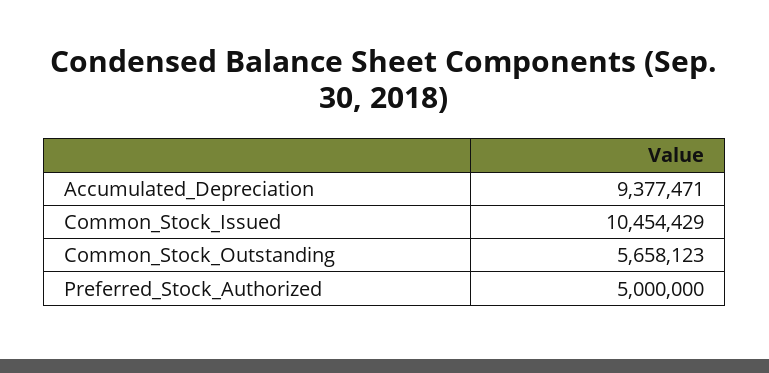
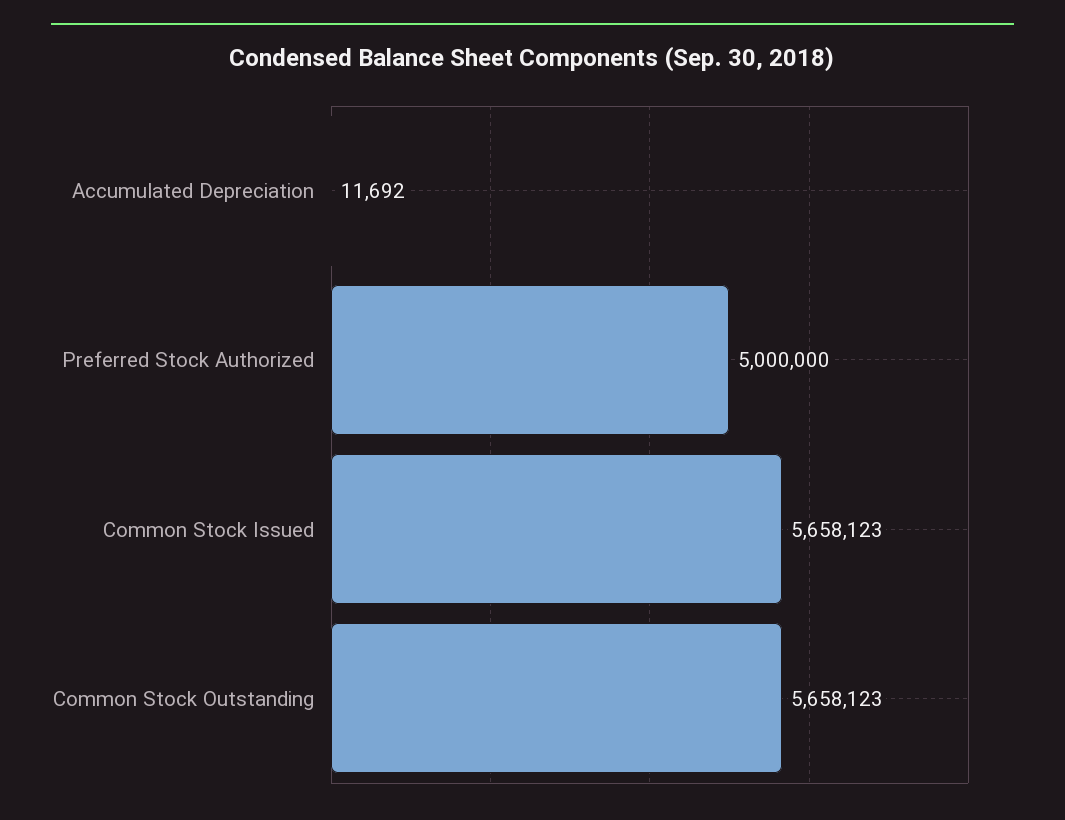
  {
-   "Accumulated_Depreciation": 9377471,
+   "Accumulated_Depreciation": 11692,
-   "Common_Stock_Issued": 10454429,
+   "Common_Stock_Issued": 5658123,
    "Common_Stock_Outstanding": 5658123,
    "Preferred_Stock_Authorized": 5000000
  }

